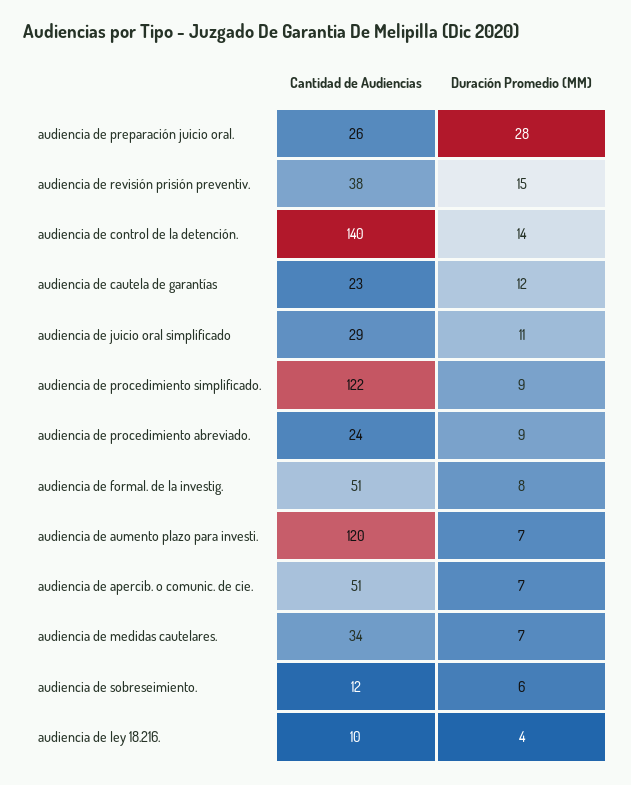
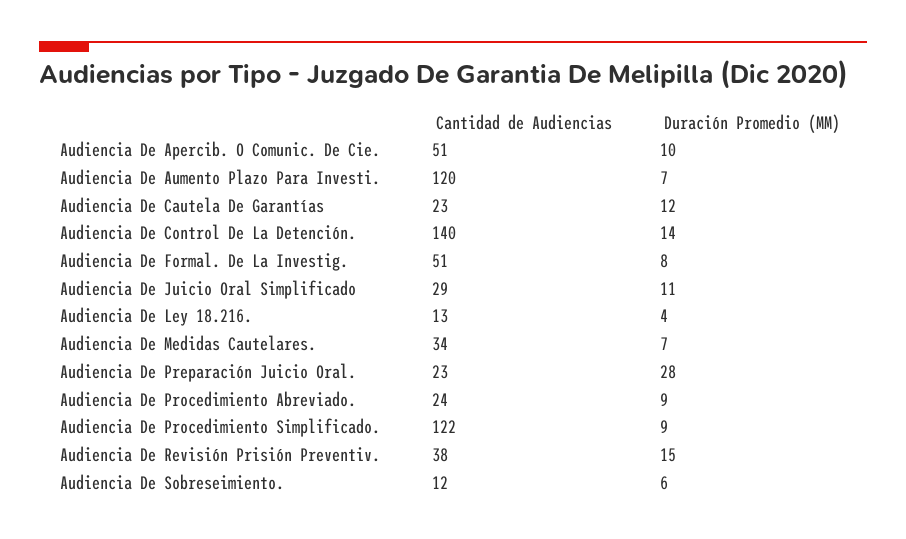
  {
    "Cantidad de Audiencias": {
-     "audiencia de preparación juicio oral.": 26,
+     "audiencia de preparación juicio oral.": 23,
      "audiencia de revisión prisión preventiv.": 38,
      "audiencia de control de la detención.": 140,
      "audiencia de cautela de garantías": 23,
      "audiencia de juicio oral simplificado": 29,
      "audiencia de procedimiento simplificado.": 122,
      "audiencia de procedimiento abreviado.": 24,
      "audiencia de formal. de la investig.": 51,
      "audiencia de aumento plazo para investi.": 120,
      "audiencia de apercib. o comunic. de cie.": 51,
      "audiencia de medidas cautelares.": 34,
      "audiencia de sobreseimiento.": 12,
-     "audiencia de ley 18.216.": 10
+     "audiencia de ley 18.216.": 13
    },
    "Duración Promedio (MM)": {
      "audiencia de preparación juicio oral.": 28,
      "audiencia de revisión prisión preventiv.": 15,
      "audiencia de control de la detención.": 14,
      "audiencia de cautela de garantías": 12,
      "audiencia de juicio oral simplificado": 11,
      "audiencia de procedimiento simplificado.": 9,
      "audiencia de procedimiento abreviado.": 9,
      "audiencia de formal. de la investig.": 8,
      "audiencia de aumento plazo para investi.": 7,
-     "audiencia de apercib. o comunic. de cie.": 7,
+     "audiencia de apercib. o comunic. de cie.": 10,
      "audiencia de medidas cautelares.": 7,
      "audiencia de sobreseimiento.": 6,
      "audiencia de ley 18.216.": 4
    }
  }

